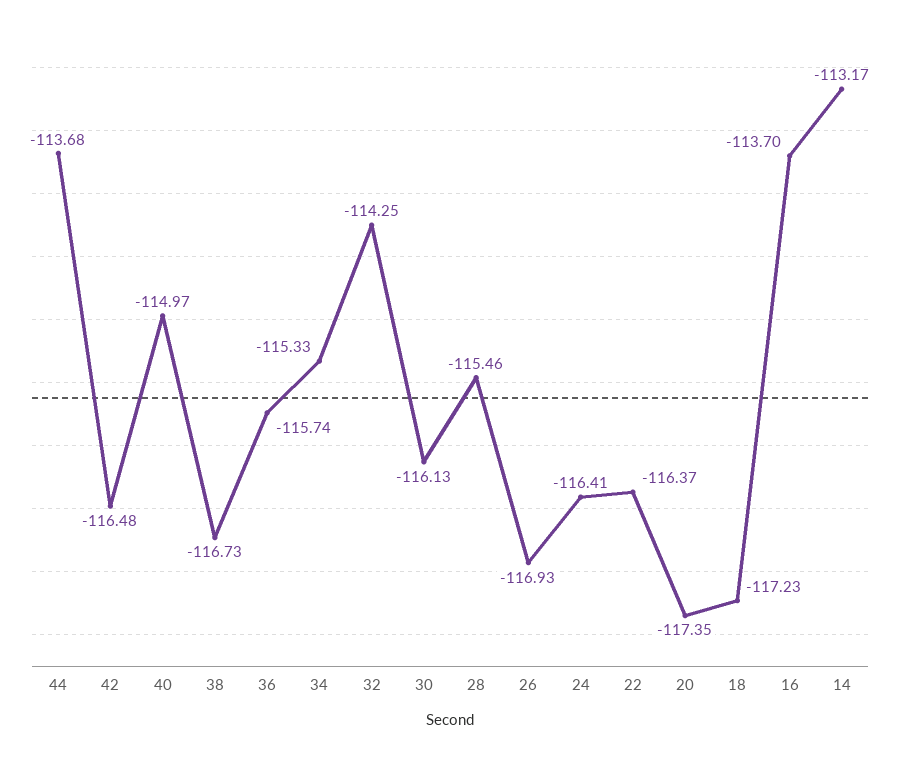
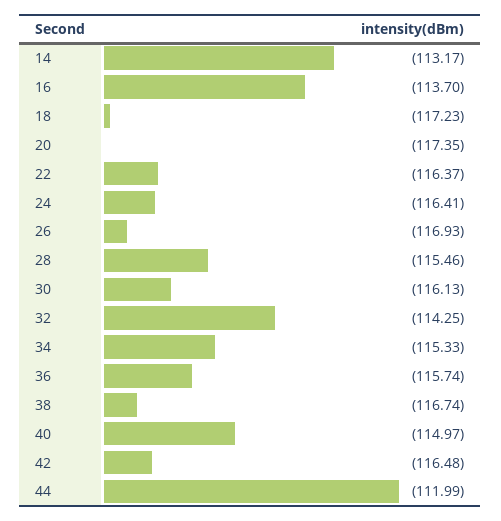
  {
-   "44": -113.68,
+   "44": -111.99,
    "42": -116.48,
    "40": -114.97,
-   "38": -116.73,
+   "38": -116.74,
    "36": -115.74,
    "34": -115.33,
    "32": -114.25,
    "30": -116.13,
    "28": -115.46,
    "26": -116.93,
    "24": -116.41,
    "22": -116.37,
    "20": -117.35,
    "18": -117.23,
    "16": -113.7,
    "14": -113.17
  }

